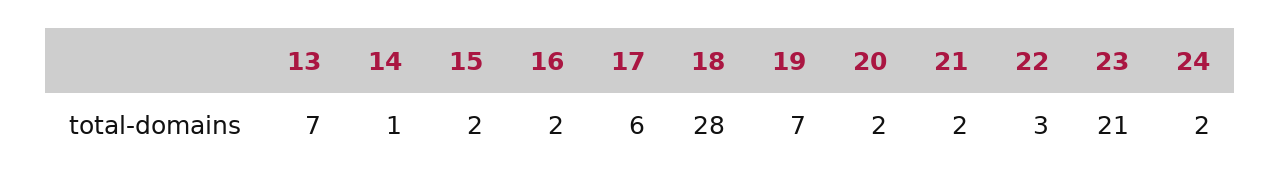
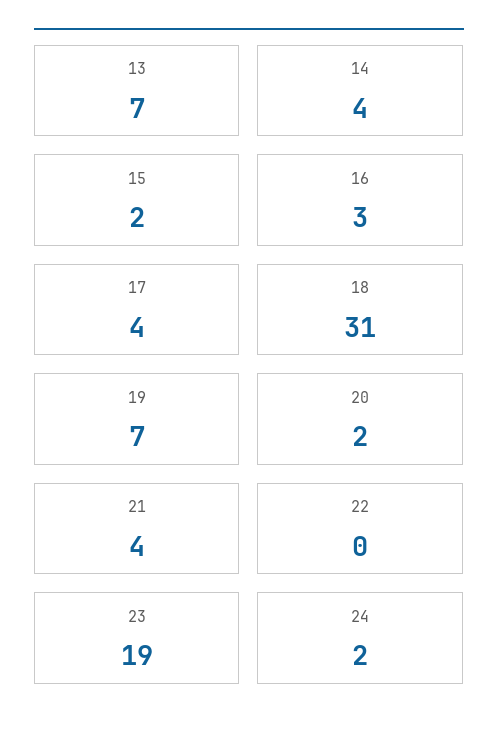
  {
    "13": 7,
-   "14": 1,
+   "14": 4,
    "15": 2,
-   "16": 2,
+   "16": 3,
-   "17": 6,
+   "17": 4,
-   "18": 28,
+   "18": 31,
    "19": 7,
    "20": 2,
-   "21": 2,
+   "21": 4,
-   "22": 3,
+   "22": 0,
-   "23": 21,
+   "23": 19,
    "24": 2
  }

